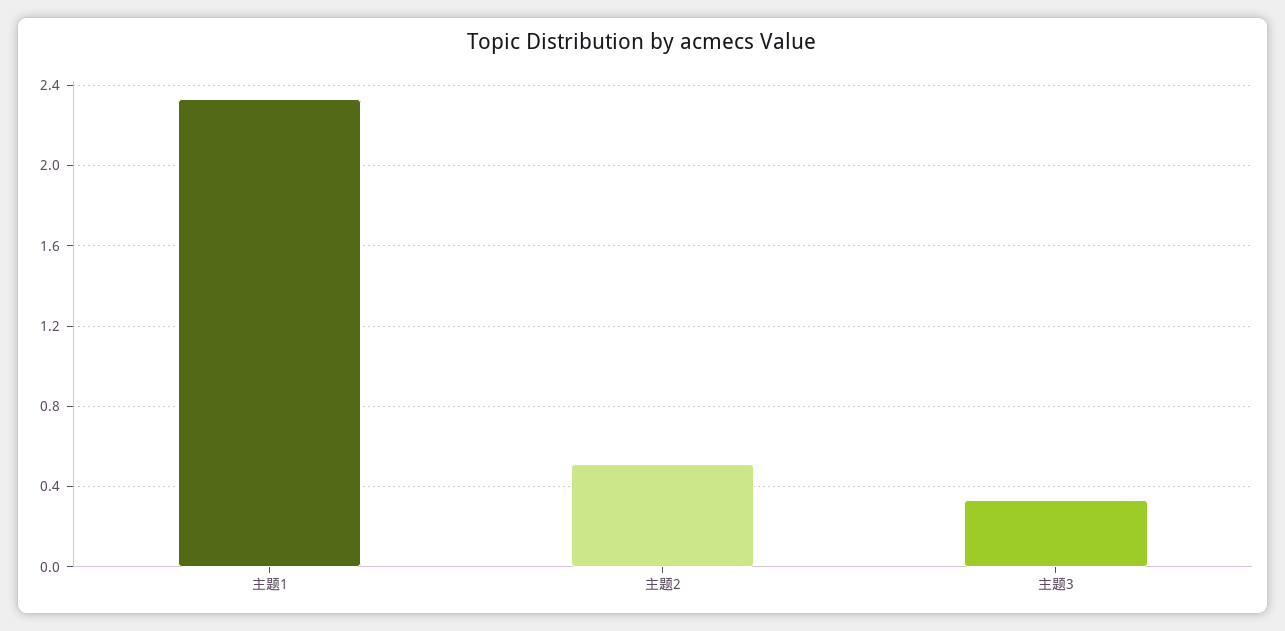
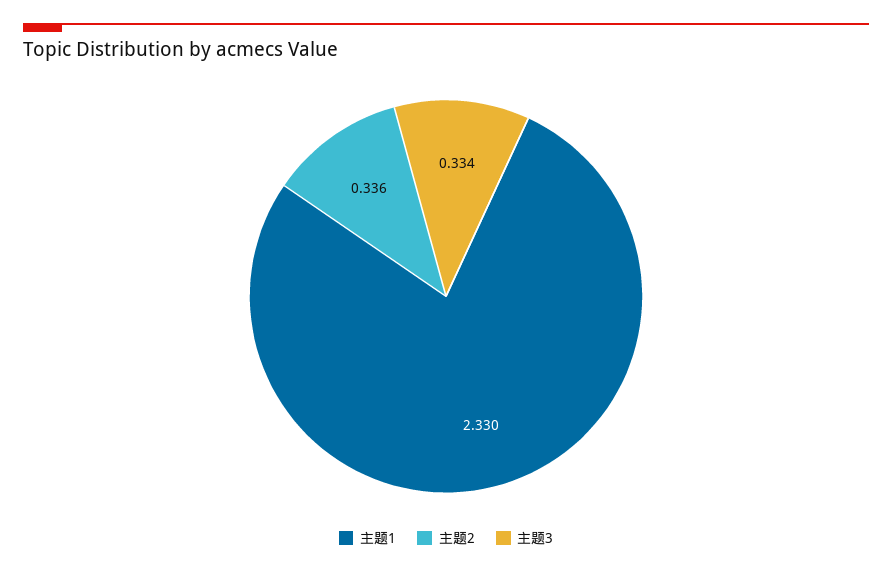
  {
    "主题1": 2.33,
-   "主题2": 0.5,
+   "主题2": 0.336,
    "主题3": 0.334
  }

